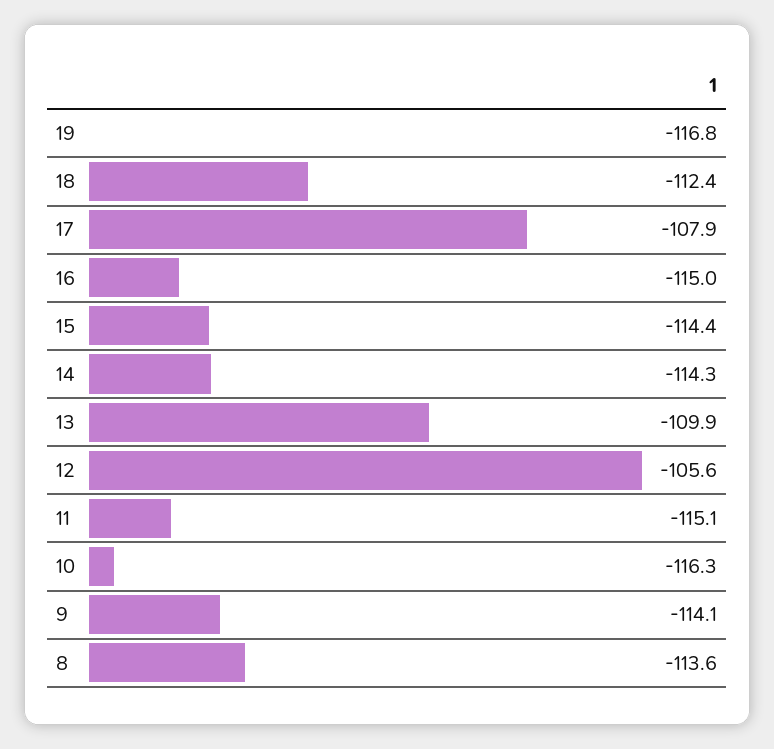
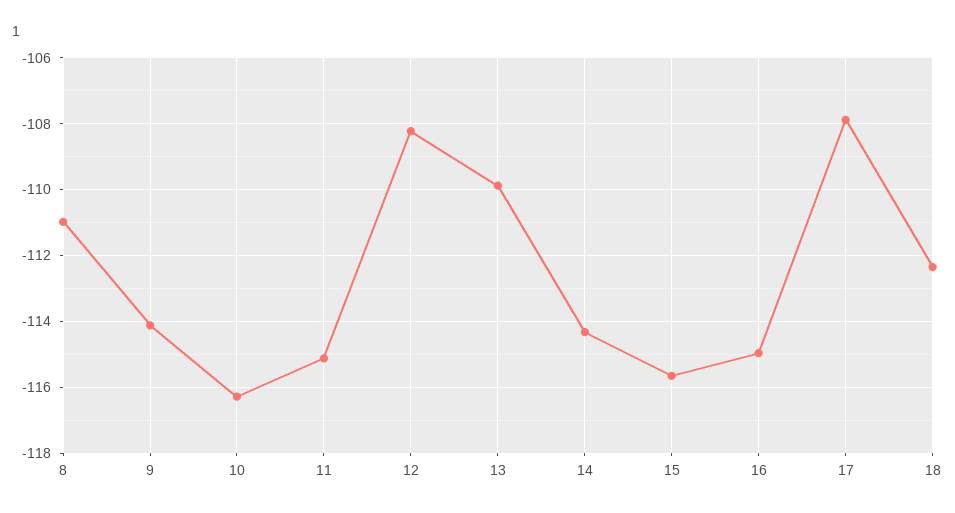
  {
-   "19": -116.8,
    "18": -112.4,
    "17": -107.9,
    "16": -115,
-   "15": -114.4,
+   "15": -115.6,
    "14": -114.3,
    "13": -109.9,
-   "12": -105.6,
+   "12": -108.2,
    "11": -115.1,
    "10": -116.3,
    "9": -114.1,
-   "8": -113.6
+   "8": -111
  }

